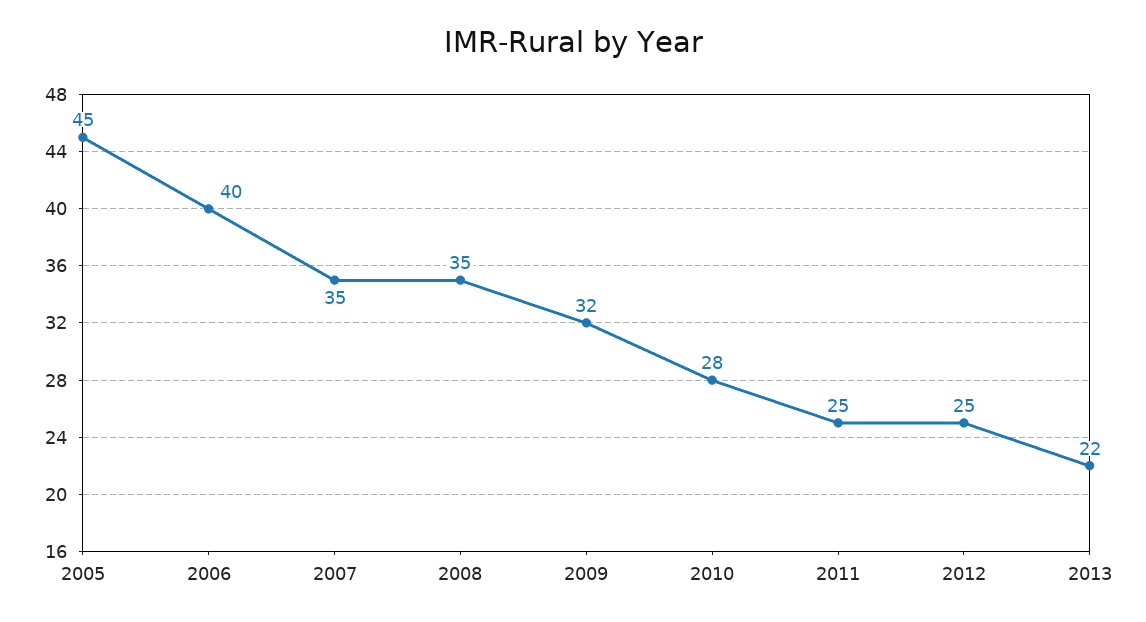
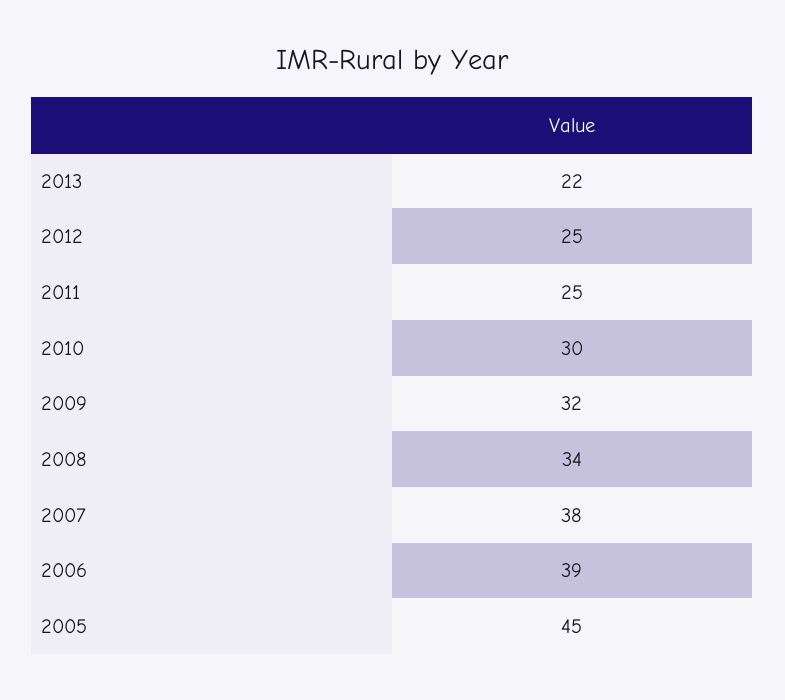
  {
    "2005": 45,
-   "2006": 40,
+   "2006": 39,
-   "2007": 35,
+   "2007": 38,
-   "2008": 35,
+   "2008": 34,
    "2009": 32,
-   "2010": 28,
+   "2010": 30,
    "2011": 25,
    "2012": 25,
    "2013": 22
  }

